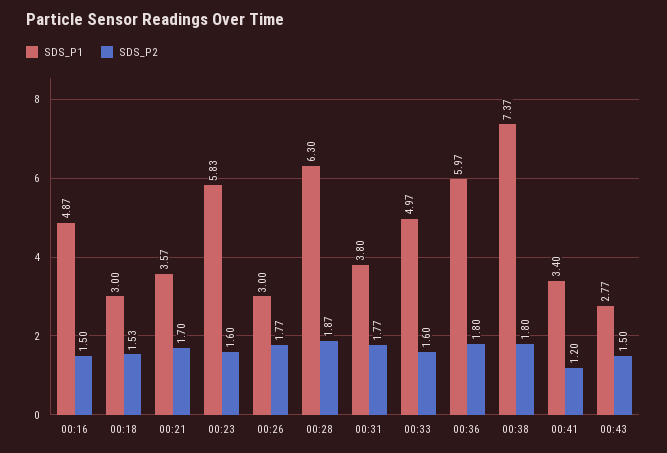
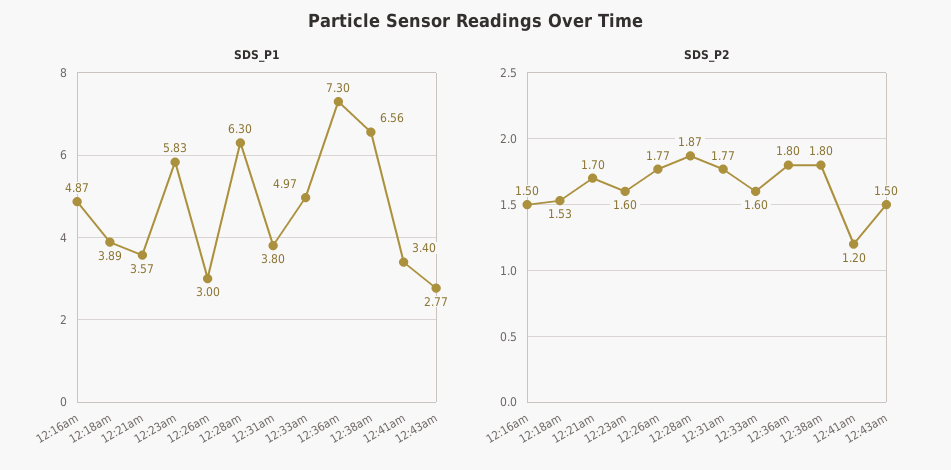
  {
    "SDS_P1": {
      "00:16": 4.87,
-     "00:18": 3,
+     "00:18": 3.89,
      "00:21": 3.57,
      "00:23": 5.83,
      "00:26": 3,
      "00:28": 6.3,
      "00:31": 3.8,
      "00:33": 4.97,
-     "00:36": 5.97,
+     "00:36": 7.3,
-     "00:38": 7.37,
+     "00:38": 6.56,
      "00:41": 3.4,
      "00:43": 2.77
    },
    "SDS_P2": {
      "00:16": 1.5,
      "00:18": 1.53,
      "00:21": 1.7,
      "00:23": 1.6,
      "00:26": 1.77,
      "00:28": 1.87,
      "00:31": 1.77,
      "00:33": 1.6,
      "00:36": 1.8,
      "00:38": 1.8,
      "00:41": 1.2,
      "00:43": 1.5
    }
  }

